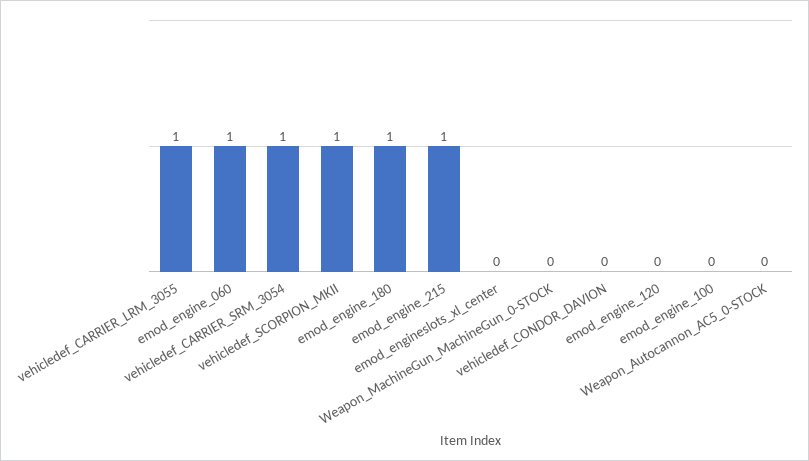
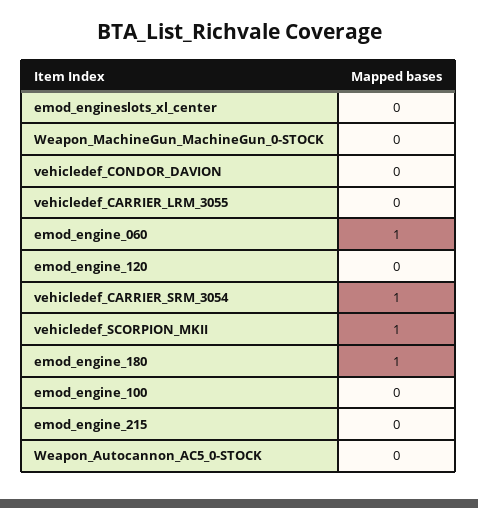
  {
-   "vehicledef_CARRIER_LRM_3055": 1,
+   "vehicledef_CARRIER_LRM_3055": 0,
    "emod_engine_060": 1,
    "vehicledef_CARRIER_SRM_3054": 1,
    "vehicledef_SCORPION_MKII": 1,
    "emod_engine_180": 1,
-   "emod_engine_215": 1,
+   "emod_engine_215": 0,
    "emod_engineslots_xl_center": 0,
    "Weapon_MachineGun_MachineGun_0-STOCK": 0,
    "vehicledef_CONDOR_DAVION": 0,
    "emod_engine_120": 0,
    "emod_engine_100": 0,
    "Weapon_Autocannon_AC5_0-STOCK": 0
  }

